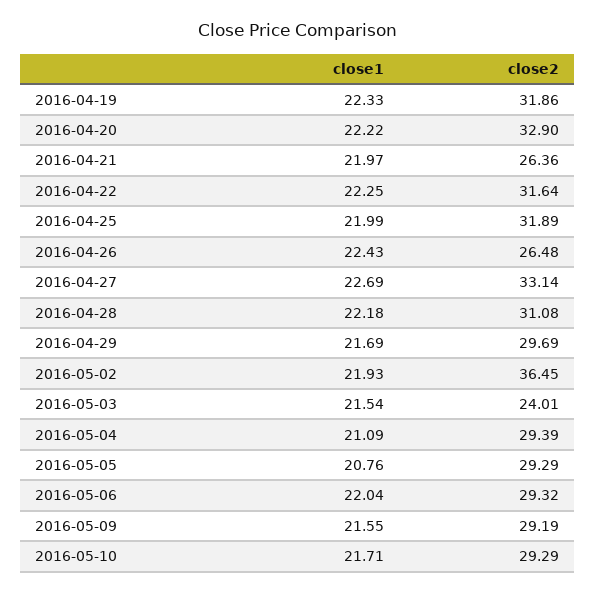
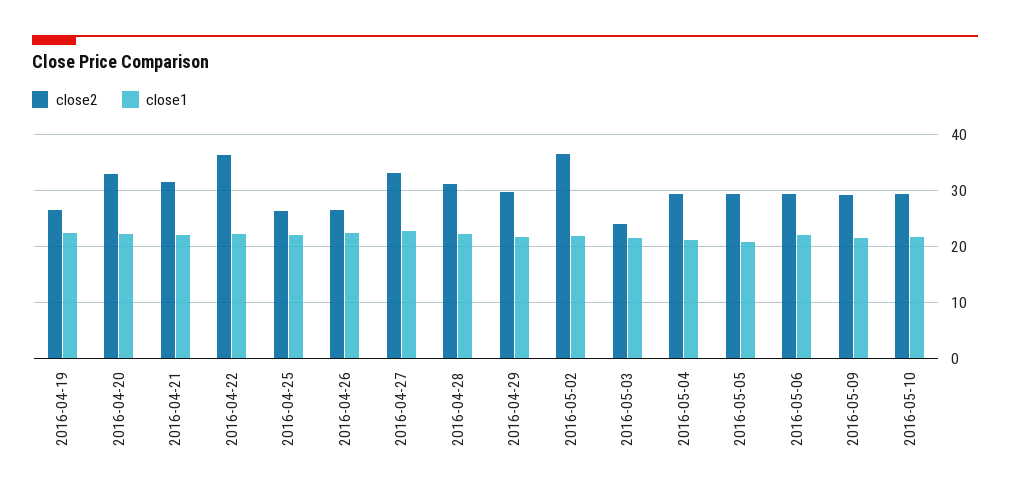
  {
    "close1": {
      "2016-04-19": 22.33,
      "2016-04-20": 22.22,
      "2016-04-21": 21.97,
      "2016-04-22": 22.25,
      "2016-04-25": 21.99,
      "2016-04-26": 22.43,
      "2016-04-27": 22.69,
      "2016-04-28": 22.18,
      "2016-04-29": 21.69,
      "2016-05-02": 21.93,
      "2016-05-03": 21.54,
      "2016-05-04": 21.09,
      "2016-05-05": 20.76,
      "2016-05-06": 22.04,
      "2016-05-09": 21.55,
      "2016-05-10": 21.71
    },
    "close2": {
-     "2016-04-19": 31.86,
+     "2016-04-19": 26,
      "2016-04-20": 32.9,
-     "2016-04-21": 26.36,
+     "2016-04-21": 32,
-     "2016-04-22": 31.64,
+     "2016-04-22": 36,
-     "2016-04-25": 31.89,
+     "2016-04-25": 26,
      "2016-04-26": 26.48,
      "2016-04-27": 33.14,
      "2016-04-28": 31.08,
      "2016-04-29": 29.69,
      "2016-05-02": 36.45,
      "2016-05-03": 24.01,
      "2016-05-04": 29.39,
      "2016-05-05": 29.29,
      "2016-05-06": 29.32,
      "2016-05-09": 29.19,
      "2016-05-10": 29.29
    }
  }

